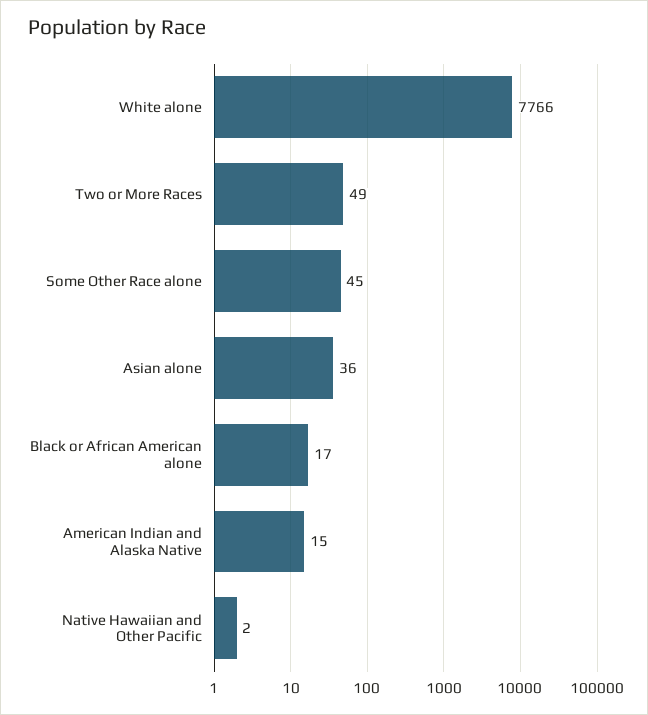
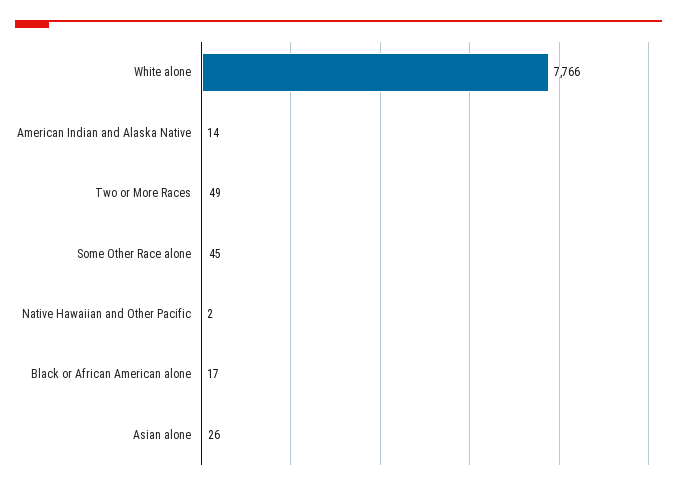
  {
    "White alone": 7766,
    "Two or More Races": 49,
    "Some Other Race alone": 45,
-   "Asian alone": 36,
+   "Asian alone": 26,
    "Black or African American alone": 17,
-   "American Indian and Alaska Native": 15,
+   "American Indian and Alaska Native": 14,
    "Native Hawaiian and Other Pacific": 2
  }

